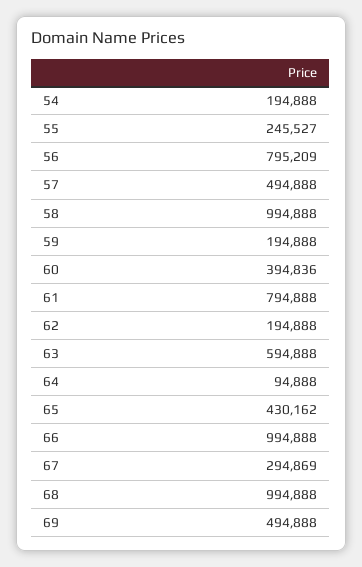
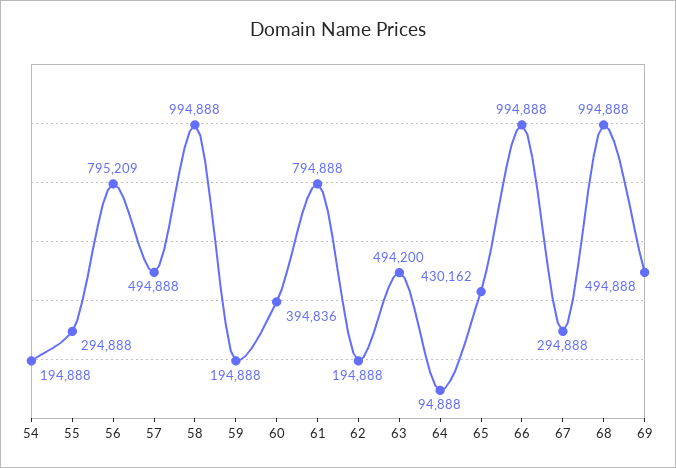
  {
    "54": 194888,
-   "55": 245527,
+   "55": 294888,
    "56": 795209,
    "57": 494888,
    "58": 994888,
    "59": 194888,
    "60": 394836,
    "61": 794888,
    "62": 194888,
-   "63": 594888,
+   "63": 494200,
    "64": 94888,
    "65": 430162,
    "66": 994888,
-   "67": 294869,
+   "67": 294888,
    "68": 994888,
    "69": 494888
  }

